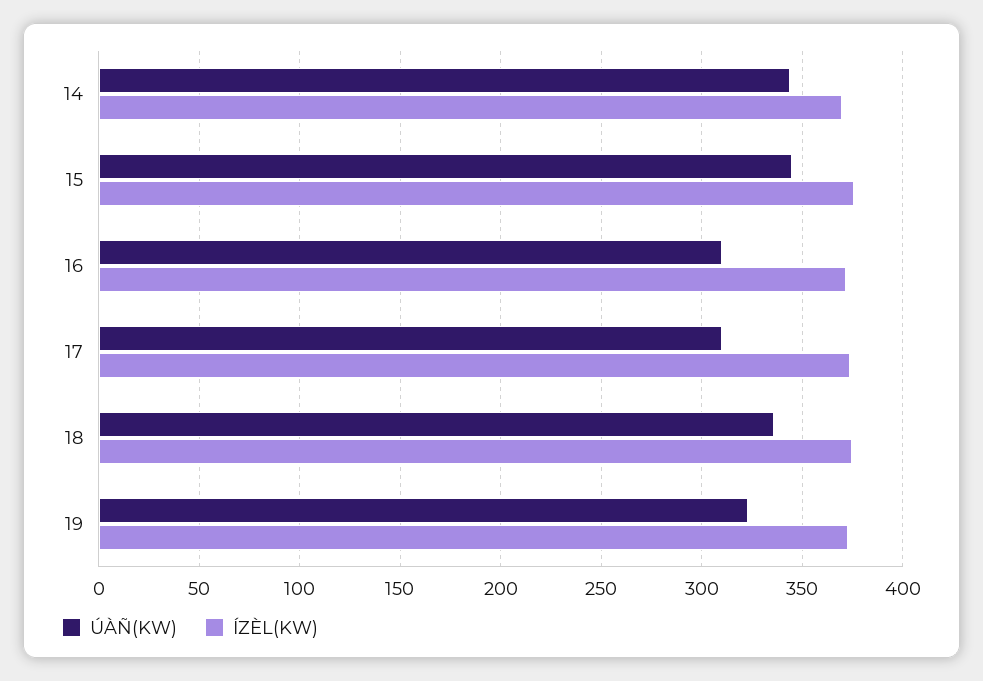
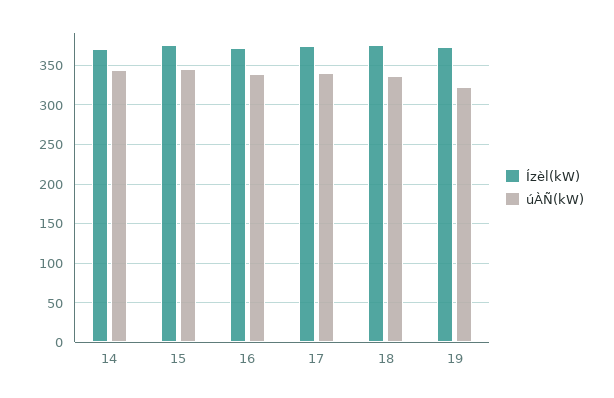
  {
    "ÚÀÑ(KW)": {
      "14": 345,
      "15": 345,
-     "16": 310,
+     "16": 340,
-     "17": 310,
+     "17": 340,
      "18": 335,
      "19": 325
    },
    "ÍZÈL(KW)": {
      "14": 370,
      "15": 375,
      "16": 370,
      "17": 375,
      "18": 375,
      "19": 375
    }
  }

